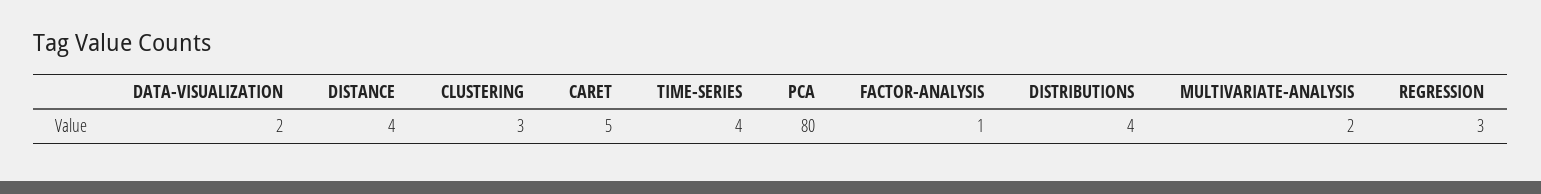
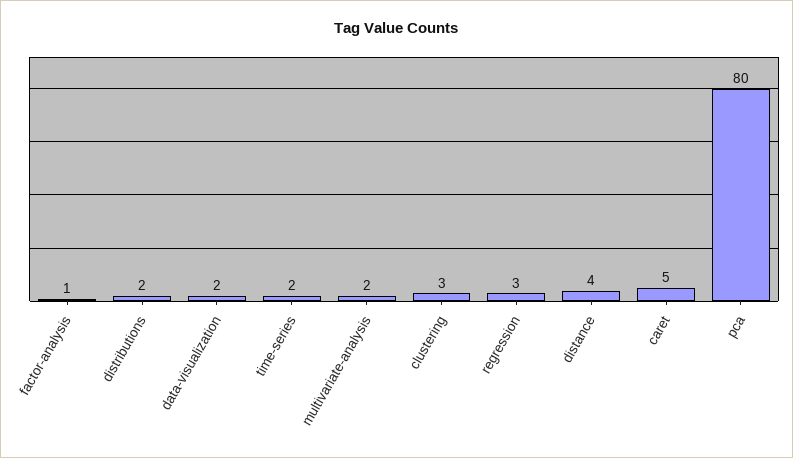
  {
    "DATA-VISUALIZATION": 2,
    "DISTANCE": 4,
    "CLUSTERING": 3,
    "CARET": 5,
-   "TIME-SERIES": 4,
+   "TIME-SERIES": 2,
    "PCA": 80,
    "FACTOR-ANALYSIS": 1,
-   "DISTRIBUTIONS": 4,
+   "DISTRIBUTIONS": 2,
    "MULTIVARIATE-ANALYSIS": 2,
    "REGRESSION": 3
  }

